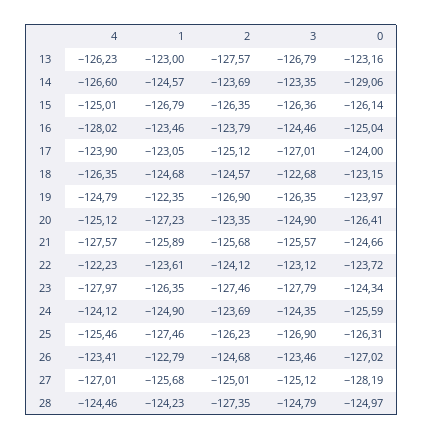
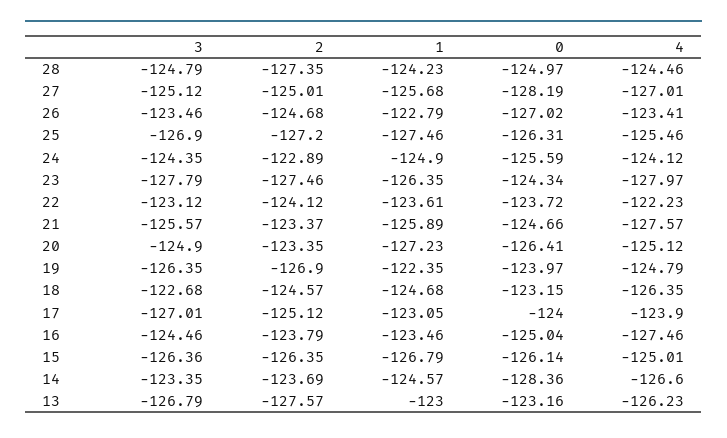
  {
    "4": {
      "13": -126.23,
      "14": -126.6,
      "15": -125.01,
-     "16": -128.02,
+     "16": -127.46,
      "17": -123.9,
      "18": -126.35,
      "19": -124.79,
      "20": -125.12,
      "21": -127.57,
      "22": -122.23,
      "23": -127.97,
      "24": -124.12,
      "25": -125.46,
      "26": -123.41,
      "27": -127.01,
      "28": -124.46
    },
    "1": {
      "13": -123,
      "14": -124.57,
      "15": -126.79,
      "16": -123.46,
      "17": -123.05,
      "18": -124.68,
      "19": -122.35,
      "20": -127.23,
      "21": -125.89,
      "22": -123.61,
      "23": -126.35,
      "24": -124.9,
      "25": -127.46,
      "26": -122.79,
      "27": -125.68,
      "28": -124.23
    },
    "2": {
      "13": -127.57,
      "14": -123.69,
      "15": -126.35,
      "16": -123.79,
      "17": -125.12,
      "18": -124.57,
      "19": -126.9,
      "20": -123.35,
-     "21": -125.68,
+     "21": -123.37,
      "22": -124.12,
      "23": -127.46,
-     "24": -123.69,
+     "24": -122.89,
-     "25": -126.23,
+     "25": -127.2,
      "26": -124.68,
      "27": -125.01,
      "28": -127.35
    },
    "3": {
      "13": -126.79,
      "14": -123.35,
      "15": -126.36,
      "16": -124.46,
      "17": -127.01,
      "18": -122.68,
      "19": -126.35,
      "20": -124.9,
      "21": -125.57,
      "22": -123.12,
      "23": -127.79,
      "24": -124.35,
      "25": -126.9,
      "26": -123.46,
      "27": -125.12,
      "28": -124.79
    },
    "0": {
      "13": -123.16,
-     "14": -129.06,
+     "14": -128.36,
      "15": -126.14,
      "16": -125.04,
      "17": -124,
      "18": -123.15,
      "19": -123.97,
      "20": -126.41,
      "21": -124.66,
      "22": -123.72,
      "23": -124.34,
      "24": -125.59,
      "25": -126.31,
      "26": -127.02,
      "27": -128.19,
      "28": -124.97
    }
  }

